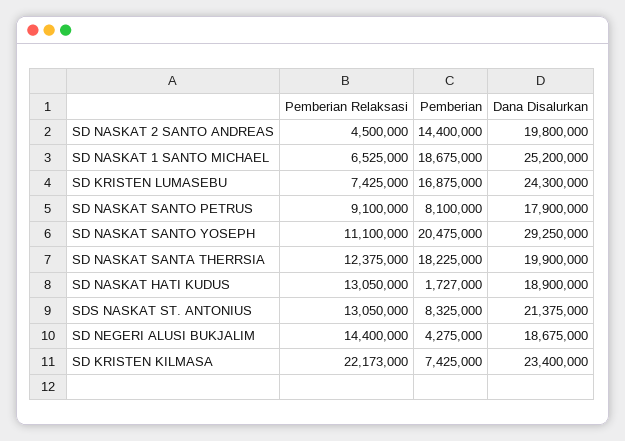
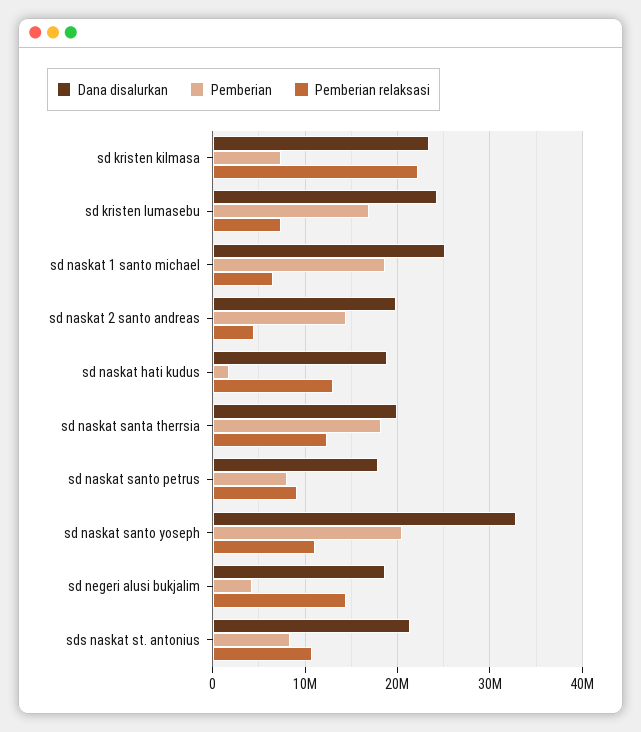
  {
    "Pemberian Relaksasi": {
      "SD NASKAT 2 SANTO ANDREAS": 4500000,
      "SD NASKAT 1 SANTO MICHAEL": 6525000,
      "SD KRISTEN LUMASEBU": 7425000,
      "SD NASKAT SANTO PETRUS": 9100000,
      "SD NASKAT SANTO YOSEPH": 11100000,
      "SD NASKAT SANTA THERRSIA": 12375000,
      "SD NASKAT HATI KUDUS": 13050000,
-     "SDS NASKAT ST. ANTONIUS": 13050000,
+     "SDS NASKAT ST. ANTONIUS": 11000000,
      "SD NEGERI ALUSI BUKJALIM": 14400000,
      "SD KRISTEN KILMASA": 22173000
    },
    "Pemberian": {
      "SD NASKAT 2 SANTO ANDREAS": 14400000,
      "SD NASKAT 1 SANTO MICHAEL": 18675000,
      "SD KRISTEN LUMASEBU": 16875000,
      "SD NASKAT SANTO PETRUS": 8100000,
      "SD NASKAT SANTO YOSEPH": 20475000,
      "SD NASKAT SANTA THERRSIA": 18225000,
      "SD NASKAT HATI KUDUS": 1727000,
      "SDS NASKAT ST. ANTONIUS": 8325000,
      "SD NEGERI ALUSI BUKJALIM": 4275000,
      "SD KRISTEN KILMASA": 7425000
    },
    "Dana Disalurkan": {
      "SD NASKAT 2 SANTO ANDREAS": 19800000,
      "SD NASKAT 1 SANTO MICHAEL": 25200000,
      "SD KRISTEN LUMASEBU": 24300000,
      "SD NASKAT SANTO PETRUS": 17900000,
-     "SD NASKAT SANTO YOSEPH": 29250000,
+     "SD NASKAT SANTO YOSEPH": 33000000,
      "SD NASKAT SANTA THERRSIA": 19900000,
      "SD NASKAT HATI KUDUS": 18900000,
      "SDS NASKAT ST. ANTONIUS": 21375000,
      "SD NEGERI ALUSI BUKJALIM": 18675000,
      "SD KRISTEN KILMASA": 23400000
    }
  }

